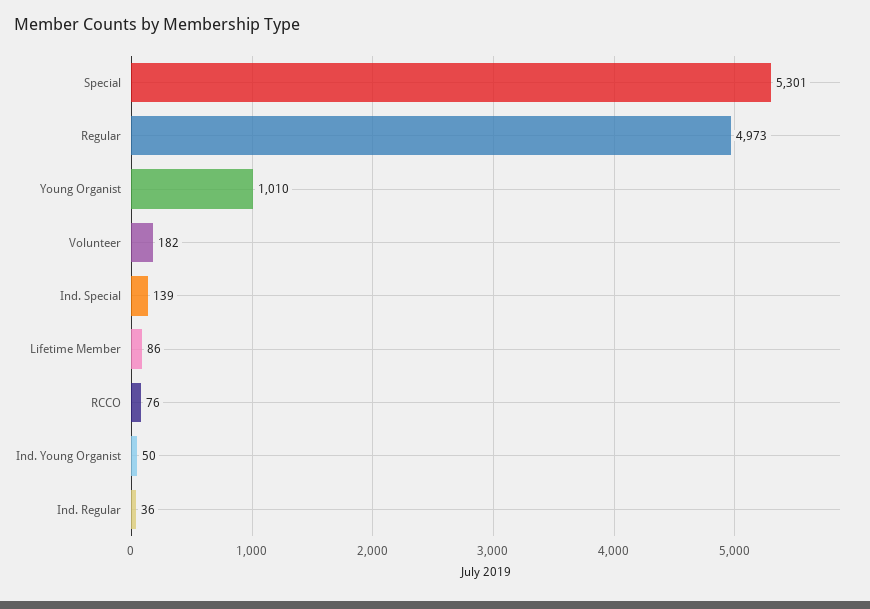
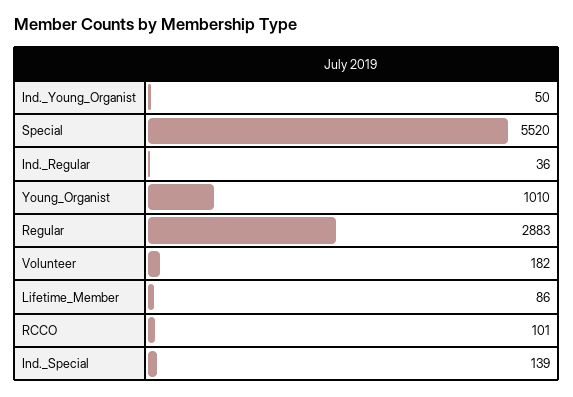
  {
-   "Special": 5301,
+   "Special": 5520,
-   "Regular": 4973,
+   "Regular": 2883,
    "Young Organist": 1010,
    "Volunteer": 182,
    "Ind. Special": 139,
    "Lifetime Member": 86,
-   "RCCO": 76,
+   "RCCO": 101,
    "Ind. Young Organist": 50,
    "Ind. Regular": 36
  }

